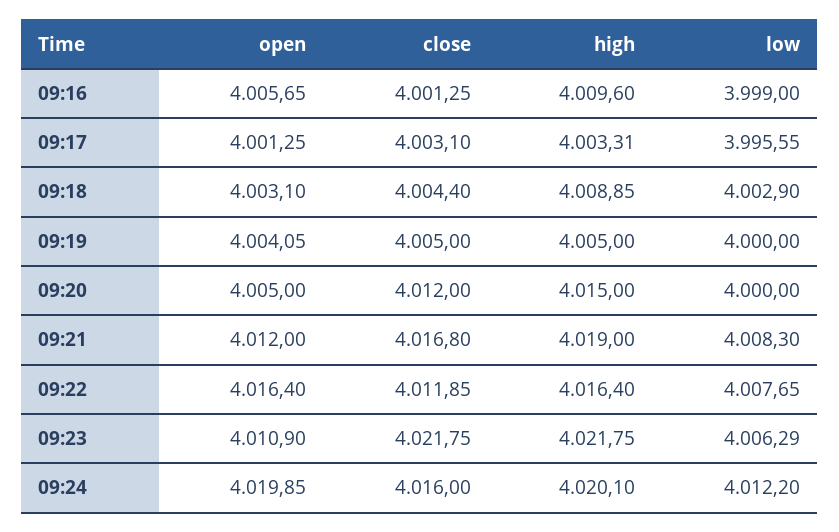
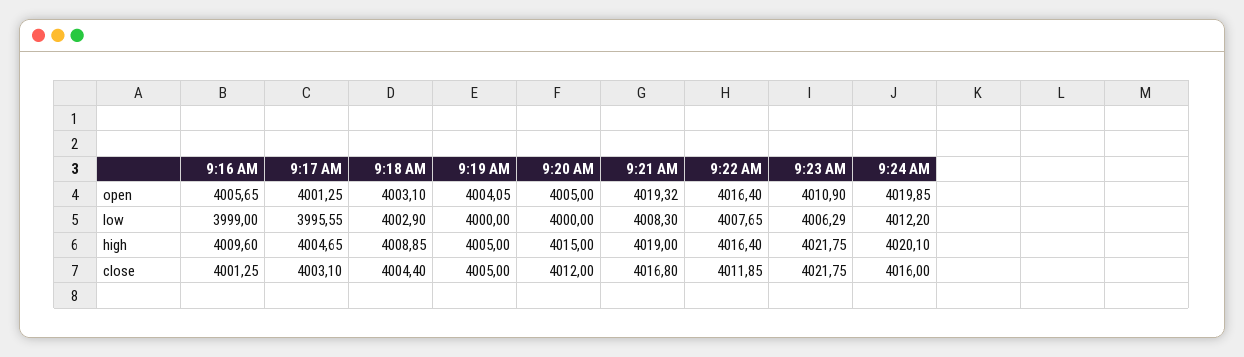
  {
    "open": {
      "09:16": 4005.65,
      "09:17": 4001.25,
      "09:18": 4003.1,
      "09:19": 4004.05,
      "09:20": 4005,
-     "09:21": 4012,
+     "09:21": 4019.32,
      "09:22": 4016.4,
      "09:23": 4010.9,
      "09:24": 4019.85
    },
    "close": {
      "09:16": 4001.25,
      "09:17": 4003.1,
      "09:18": 4004.4,
      "09:19": 4005,
      "09:20": 4012,
      "09:21": 4016.8,
      "09:22": 4011.85,
      "09:23": 4021.75,
      "09:24": 4016
    },
    "high": {
      "09:16": 4009.6,
-     "09:17": 4003.31,
+     "09:17": 4004.65,
      "09:18": 4008.85,
      "09:19": 4005,
      "09:20": 4015,
      "09:21": 4019,
      "09:22": 4016.4,
      "09:23": 4021.75,
      "09:24": 4020.1
    },
    "low": {
      "09:16": 3999,
      "09:17": 3995.55,
      "09:18": 4002.9,
      "09:19": 4000,
      "09:20": 4000,
      "09:21": 4008.3,
      "09:22": 4007.65,
      "09:23": 4006.29,
      "09:24": 4012.2
    }
  }

